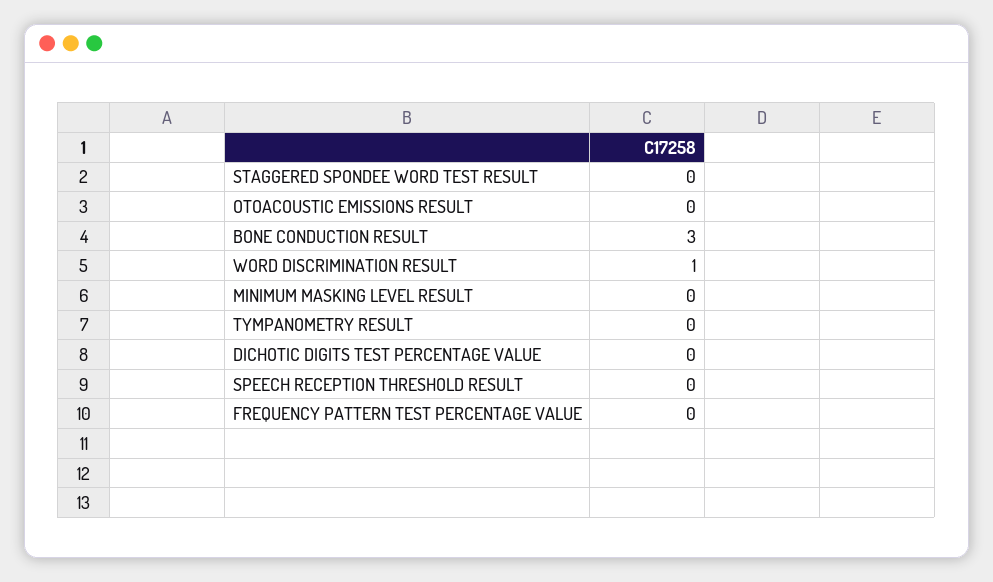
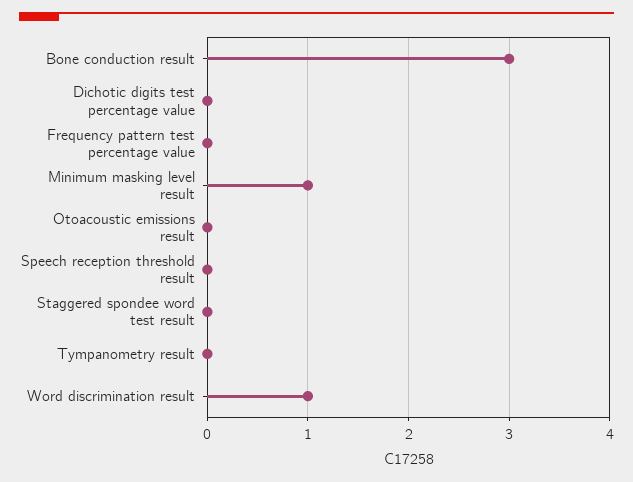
  {
    "STAGGERED SPONDEE WORD TEST RESULT": 0,
    "OTOACOUSTIC EMISSIONS RESULT": 0,
    "BONE CONDUCTION RESULT": 3,
    "WORD DISCRIMINATION RESULT": 1,
-   "MINIMUM MASKING LEVEL RESULT": 0,
+   "MINIMUM MASKING LEVEL RESULT": 1,
    "TYMPANOMETRY RESULT": 0,
    "DICHOTIC DIGITS TEST PERCENTAGE VALUE": 0,
    "SPEECH RECEPTION THRESHOLD RESULT": 0,
    "FREQUENCY PATTERN TEST PERCENTAGE VALUE": 0
  }

